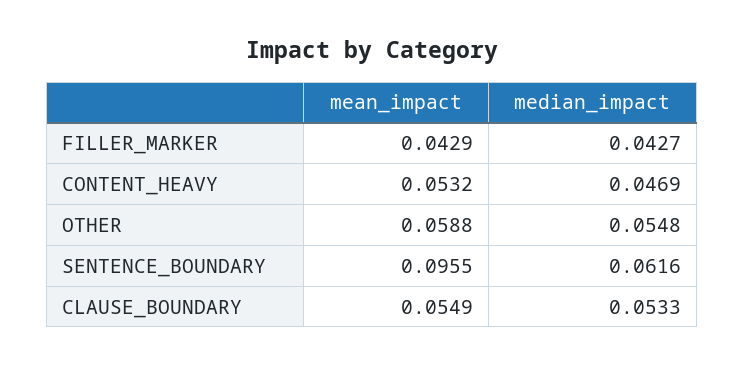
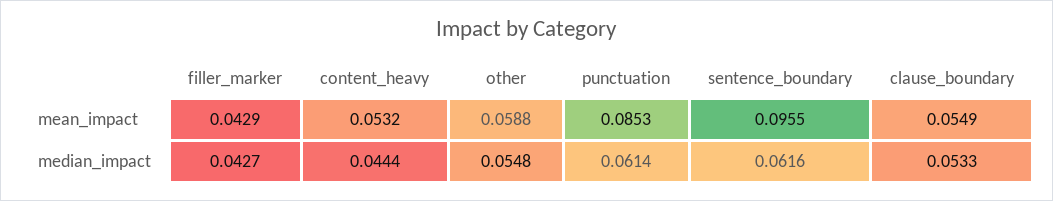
  {
    "mean_impact": {
      "FILLER_MARKER": 0.0429,
      "CONTENT_HEAVY": 0.0532,
      "OTHER": 0.0588,
      "SENTENCE_BOUNDARY": 0.0955,
-     "CLAUSE_BOUNDARY": 0.0549
+     "CLAUSE_BOUNDARY": 0.0549,
+     "punctuation": 0.0853
    },
    "median_impact": {
      "FILLER_MARKER": 0.0427,
-     "CONTENT_HEAVY": 0.0469,
+     "CONTENT_HEAVY": 0.0444,
      "OTHER": 0.0548,
      "SENTENCE_BOUNDARY": 0.0616,
-     "CLAUSE_BOUNDARY": 0.0533
+     "CLAUSE_BOUNDARY": 0.0533,
+     "punctuation": 0.0614
    }
  }

